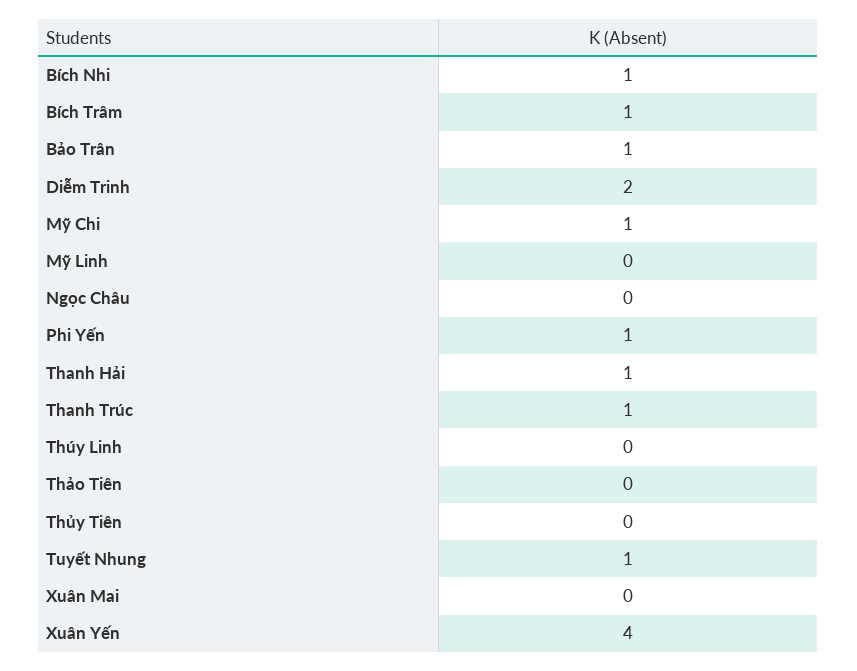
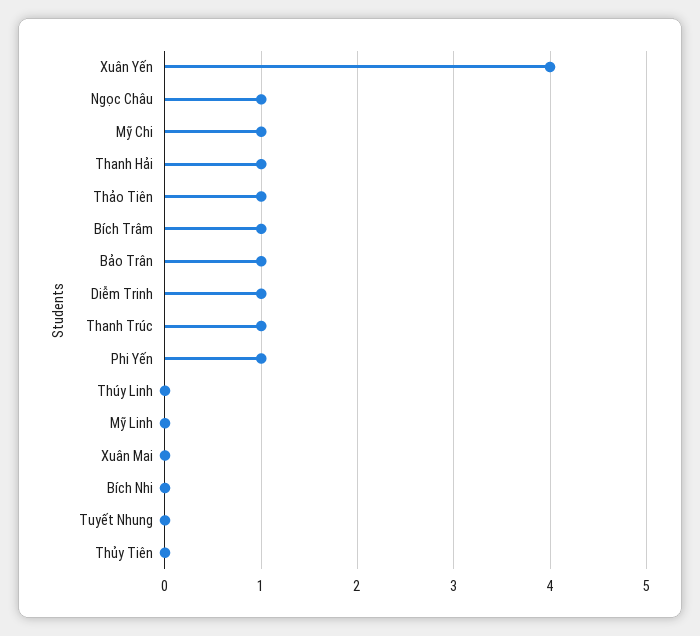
  {
-   "Bích Nhi": 1,
+   "Bích Nhi": 0,
    "Bích Trâm": 1,
    "Bảo Trân": 1,
-   "Diễm Trinh": 2,
+   "Diễm Trinh": 1,
    "Mỹ Chi": 1,
    "Mỹ Linh": 0,
-   "Ngọc Châu": 0,
+   "Ngọc Châu": 1,
    "Phi Yến": 1,
    "Thanh Hải": 1,
    "Thanh Trúc": 1,
    "Thúy Linh": 0,
-   "Thảo Tiên": 0,
+   "Thảo Tiên": 1,
    "Thủy Tiên": 0,
-   "Tuyết Nhung": 1,
+   "Tuyết Nhung": 0,
    "Xuân Mai": 0,
    "Xuân Yến": 4
  }

